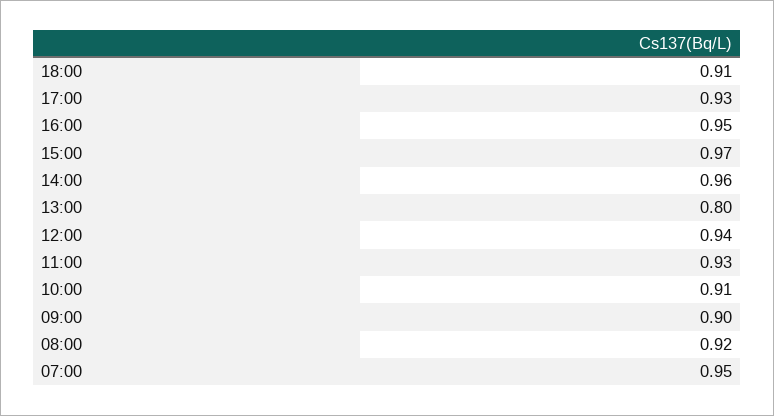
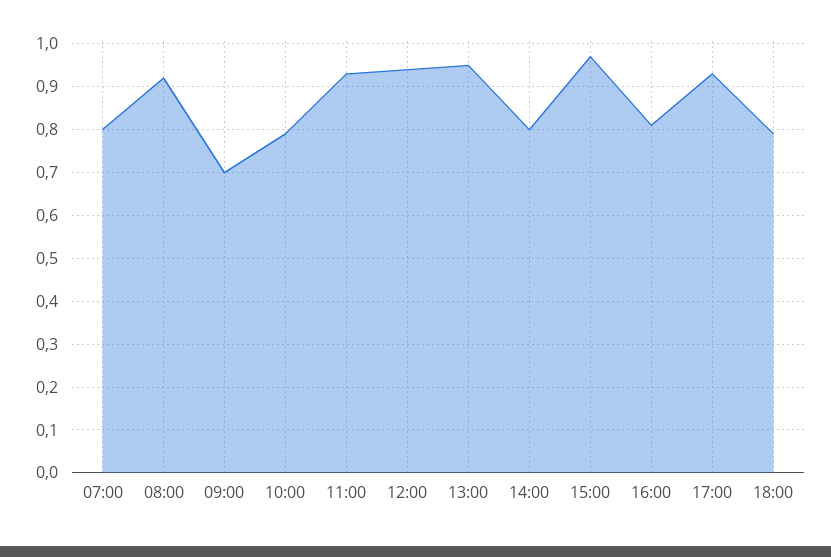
  {
-   "18:00": 0.91,
+   "18:00": 0.8,
    "17:00": 0.93,
-   "16:00": 0.95,
+   "16:00": 0.8,
    "15:00": 0.97,
-   "14:00": 0.96,
+   "14:00": 0.8,
-   "13:00": 0.8,
+   "13:00": 0.95,
    "12:00": 0.94,
    "11:00": 0.93,
-   "10:00": 0.91,
+   "10:00": 0.8,
-   "09:00": 0.9,
+   "09:00": 0.7,
    "08:00": 0.92,
-   "07:00": 0.95
+   "07:00": 0.8
  }

